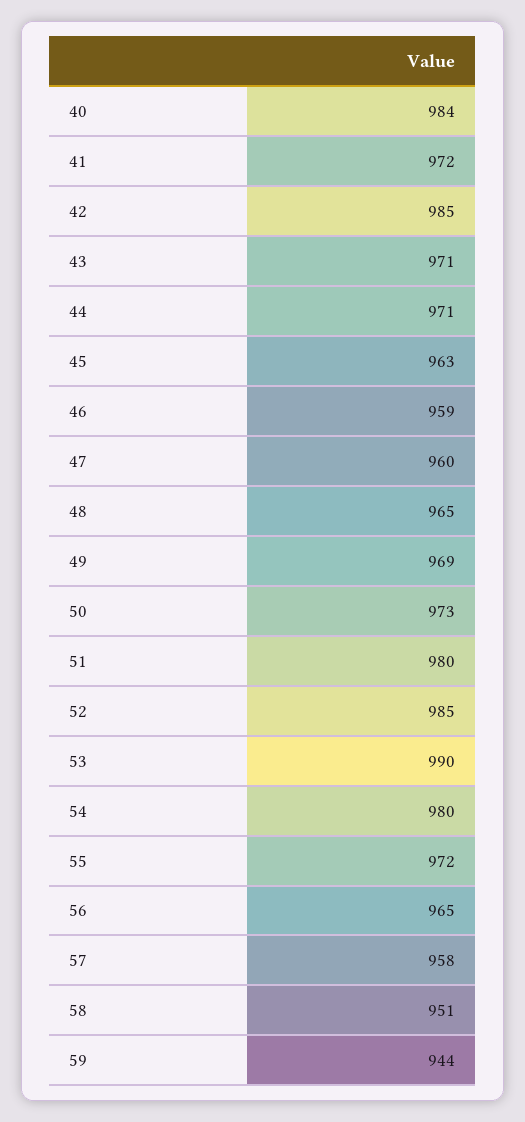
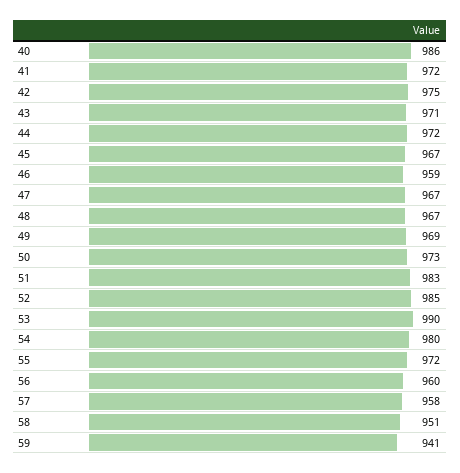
  {
-   "40": 984,
+   "40": 986,
    "41": 972,
-   "42": 985,
+   "42": 975,
    "43": 971,
-   "44": 971,
+   "44": 972,
-   "45": 963,
+   "45": 967,
    "46": 959,
-   "47": 960,
+   "47": 967,
-   "48": 965,
+   "48": 967,
    "49": 969,
    "50": 973,
-   "51": 980,
+   "51": 983,
    "52": 985,
    "53": 990,
    "54": 980,
    "55": 972,
-   "56": 965,
+   "56": 960,
    "57": 958,
    "58": 951,
-   "59": 944
+   "59": 941
  }

